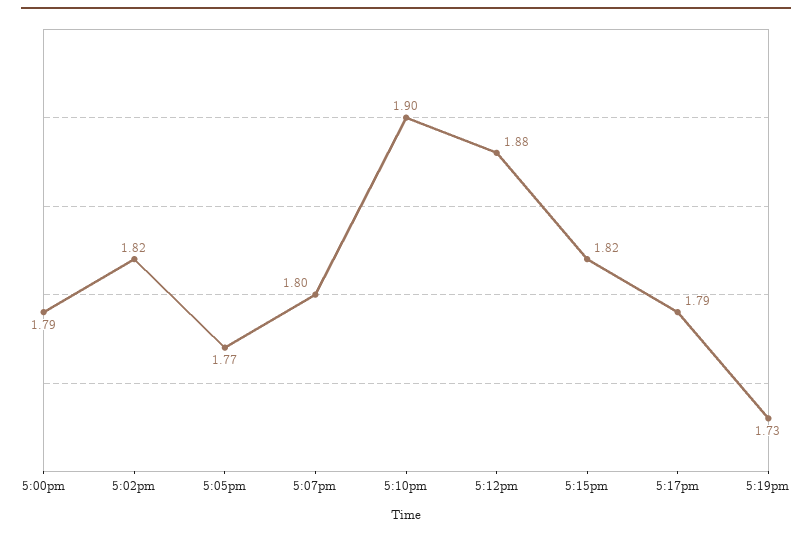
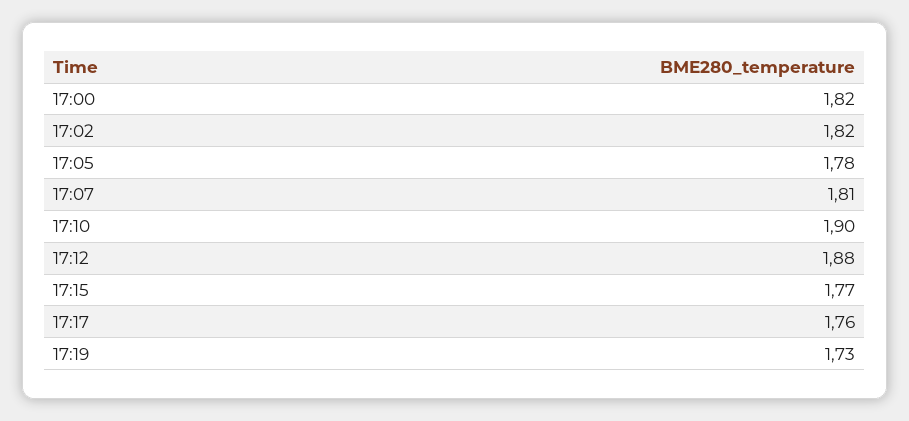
  {
-   "5:00pm": 1.79,
+   "5:00pm": 1.82,
    "5:02pm": 1.82,
-   "5:05pm": 1.77,
+   "5:05pm": 1.78,
-   "5:07pm": 1.8,
+   "5:07pm": 1.81,
    "5:10pm": 1.9,
    "5:12pm": 1.88,
-   "5:15pm": 1.82,
+   "5:15pm": 1.77,
-   "5:17pm": 1.79,
+   "5:17pm": 1.76,
    "5:19pm": 1.73
  }

